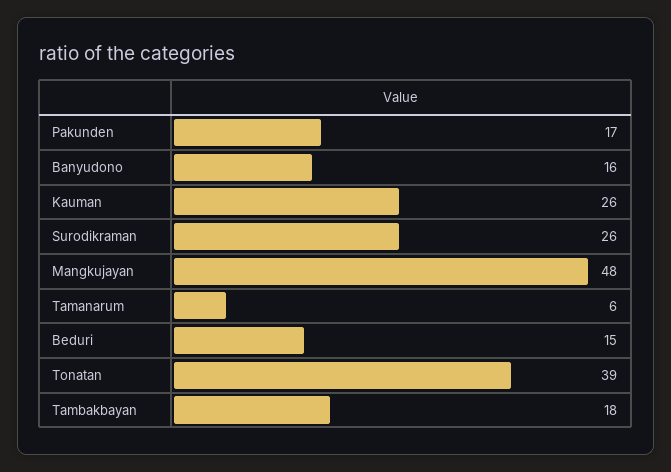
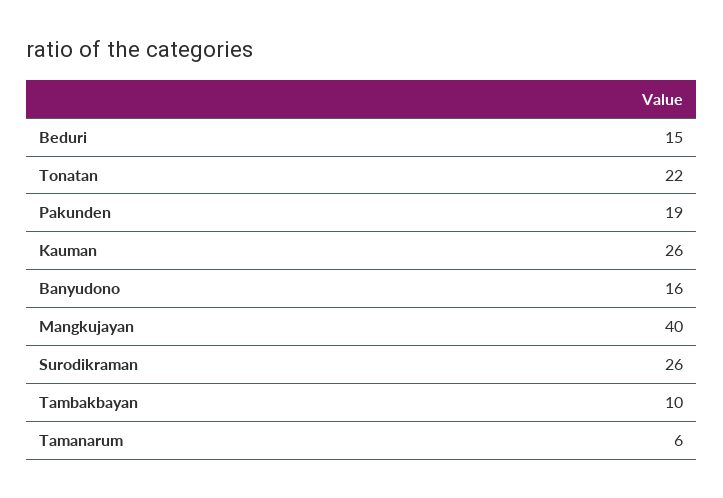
  {
-   "Pakunden": 17,
+   "Pakunden": 19,
    "Banyudono": 16,
    "Kauman": 26,
    "Surodikraman": 26,
-   "Mangkujayan": 48,
+   "Mangkujayan": 40,
    "Tamanarum": 6,
    "Beduri": 15,
-   "Tonatan": 39,
+   "Tonatan": 22,
-   "Tambakbayan": 18
+   "Tambakbayan": 10
  }

